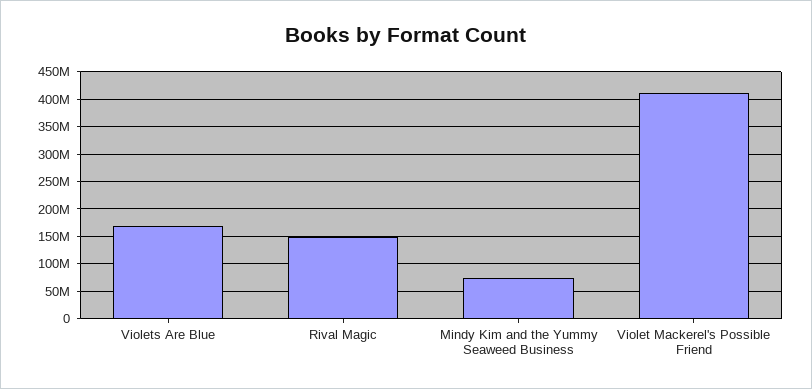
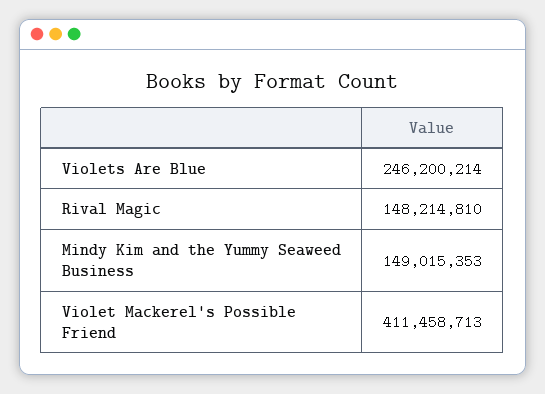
  {
-   "Violets Are Blue": 175000000,
+   "Violets Are Blue": 246200214,
    "Rival Magic": 148214810,
-   "Mindy Kim and the Yummy Seaweed Business": 75000000,
+   "Mindy Kim and the Yummy Seaweed Business": 149015353,
    "Violet Mackerel's Possible Friend": 411458713
  }

